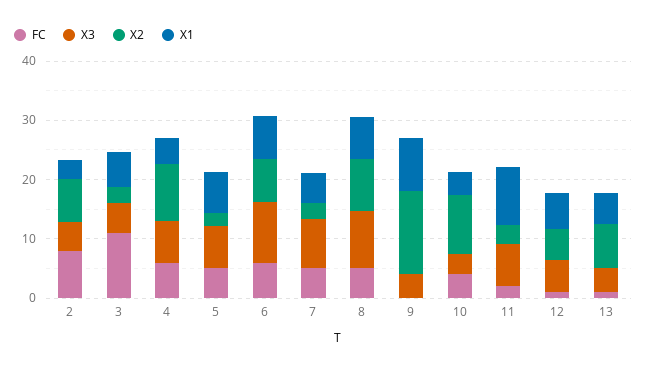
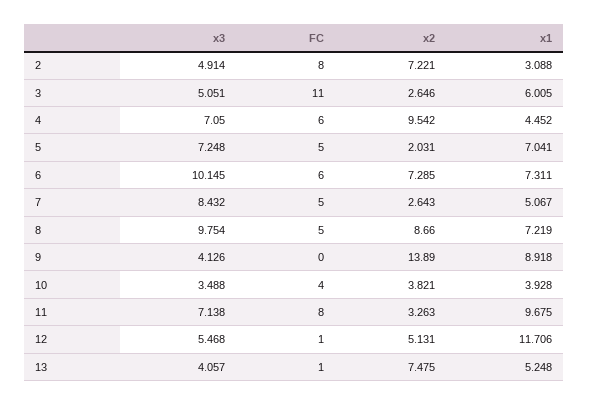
  {
    "FC": {
      "2": 8,
      "3": 11,
      "4": 6,
      "5": 5,
      "6": 6,
      "7": 5,
      "8": 5,
      "9": 0,
      "10": 4,
-     "11": 2,
+     "11": 8,
      "12": 1,
      "13": 1
    },
    "X3": {
      "2": 4.914,
      "3": 5.051,
      "4": 7.05,
      "5": 7.248,
      "6": 10.145,
      "7": 8.432,
      "8": 9.754,
      "9": 4.126,
      "10": 3.488,
      "11": 7.138,
      "12": 5.468,
      "13": 4.057
    },
    "X2": {
      "2": 7.221,
      "3": 2.646,
      "4": 9.542,
      "5": 2.031,
      "6": 7.285,
      "7": 2.643,
      "8": 8.66,
      "9": 13.89,
-     "10": 10,
+     "10": 3.821,
      "11": 3.263,
      "12": 5.131,
      "13": 7.475
    },
    "X1": {
      "2": 3.088,
      "3": 6.005,
      "4": 4.452,
      "5": 7.041,
      "6": 7.311,
      "7": 5.067,
      "8": 7.219,
      "9": 8.918,
      "10": 3.928,
      "11": 9.675,
-     "12": 6,
+     "12": 11.706,
      "13": 5.248
    }
  }

